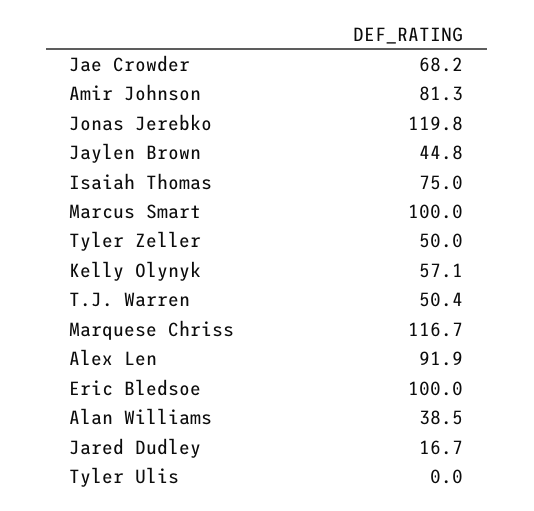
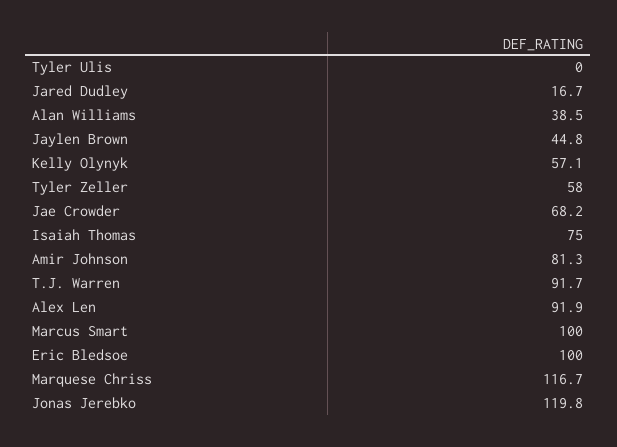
  {
    "Jae Crowder": 68.2,
    "Amir Johnson": 81.3,
    "Jonas Jerebko": 119.8,
    "Jaylen Brown": 44.8,
    "Isaiah Thomas": 75,
    "Marcus Smart": 100,
-   "Tyler Zeller": 50,
+   "Tyler Zeller": 58,
    "Kelly Olynyk": 57.1,
-   "T.J. Warren": 50.4,
+   "T.J. Warren": 91.7,
    "Marquese Chriss": 116.7,
    "Alex Len": 91.9,
    "Eric Bledsoe": 100,
    "Alan Williams": 38.5,
    "Jared Dudley": 16.7,
    "Tyler Ulis": 0
  }

